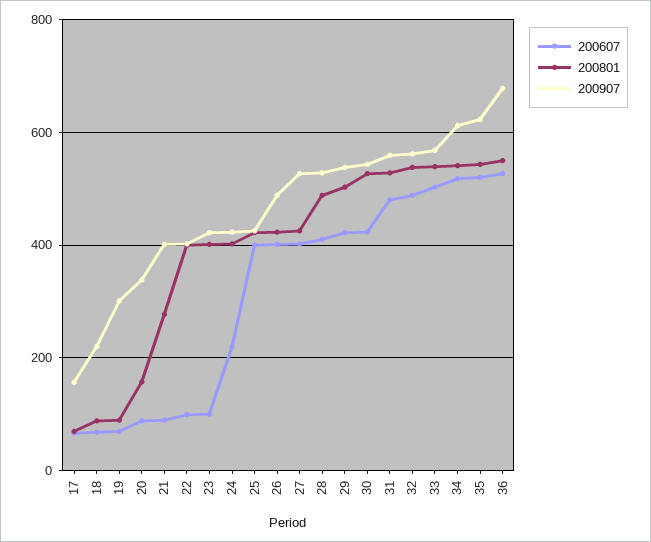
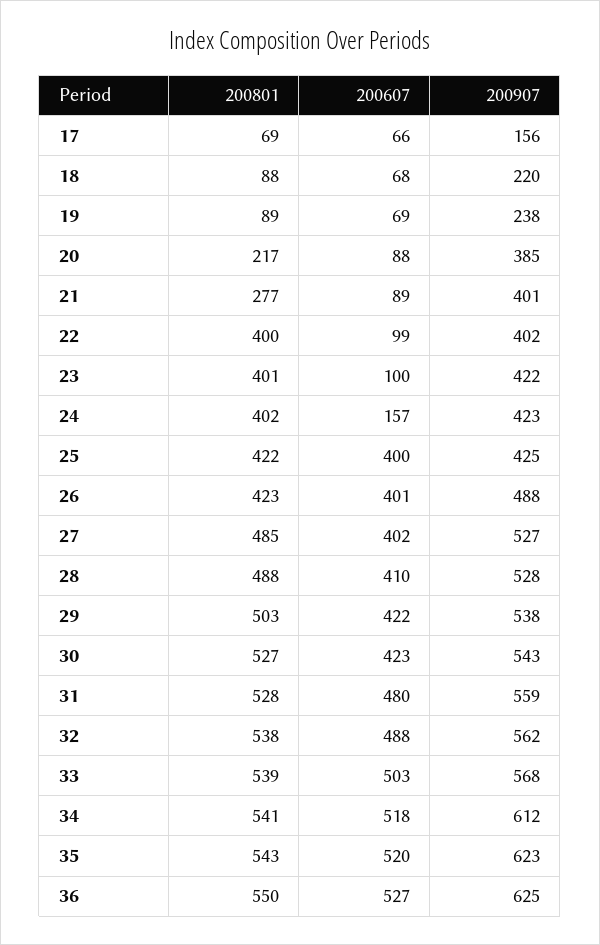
  {
    "200607": {
      "17": 66,
      "18": 68,
      "19": 69,
      "20": 88,
      "21": 89,
      "22": 99,
      "23": 100,
-     "24": 220,
+     "24": 157,
      "25": 400,
      "26": 401,
      "27": 402,
      "28": 410,
      "29": 422,
      "30": 423,
      "31": 480,
      "32": 488,
      "33": 503,
      "34": 518,
      "35": 520,
      "36": 527
    },
    "200801": {
      "17": 69,
      "18": 88,
      "19": 89,
-     "20": 160,
+     "20": 217,
      "21": 277,
      "22": 400,
      "23": 401,
      "24": 402,
      "25": 422,
      "26": 423,
-     "27": 420,
+     "27": 485,
      "28": 488,
      "29": 503,
      "30": 527,
      "31": 528,
      "32": 538,
      "33": 539,
      "34": 541,
      "35": 543,
      "36": 550
    },
    "200907": {
      "17": 156,
      "18": 220,
-     "19": 300,
+     "19": 238,
-     "20": 340,
+     "20": 385,
      "21": 401,
      "22": 402,
      "23": 422,
      "24": 423,
      "25": 425,
      "26": 488,
      "27": 527,
      "28": 528,
      "29": 538,
      "30": 543,
      "31": 559,
      "32": 562,
      "33": 568,
      "34": 612,
      "35": 623,
-     "36": 680
+     "36": 625
    }
  }

